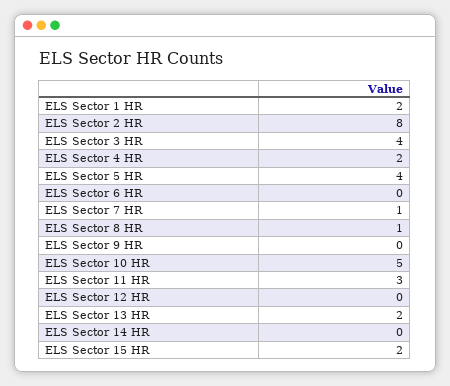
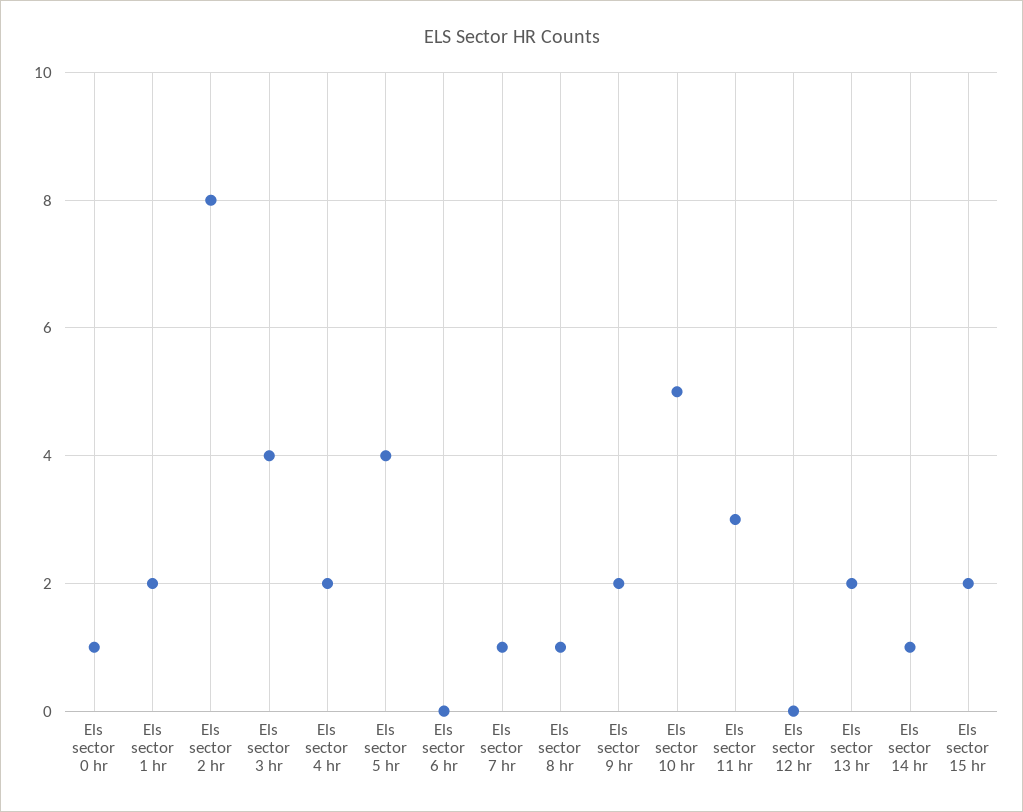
  {
    "ELS Sector 1 HR": 2,
    "ELS Sector 2 HR": 8,
    "ELS Sector 3 HR": 4,
    "ELS Sector 4 HR": 2,
    "ELS Sector 5 HR": 4,
    "ELS Sector 6 HR": 0,
    "ELS Sector 7 HR": 1,
    "ELS Sector 8 HR": 1,
-   "ELS Sector 9 HR": 0,
+   "ELS Sector 9 HR": 2,
    "ELS Sector 10 HR": 5,
    "ELS Sector 11 HR": 3,
    "ELS Sector 12 HR": 0,
    "ELS Sector 13 HR": 2,
-   "ELS Sector 14 HR": 0,
+   "ELS Sector 14 HR": 1,
-   "ELS Sector 15 HR": 2
+   "ELS Sector 15 HR": 2,
+   "Els sector 0 hr": 1
  }

